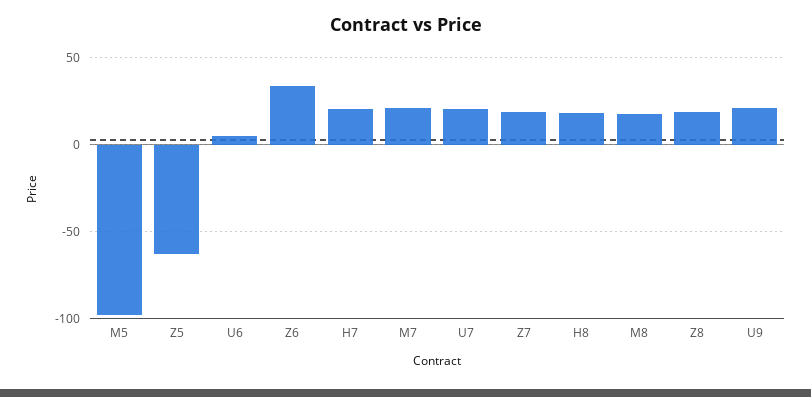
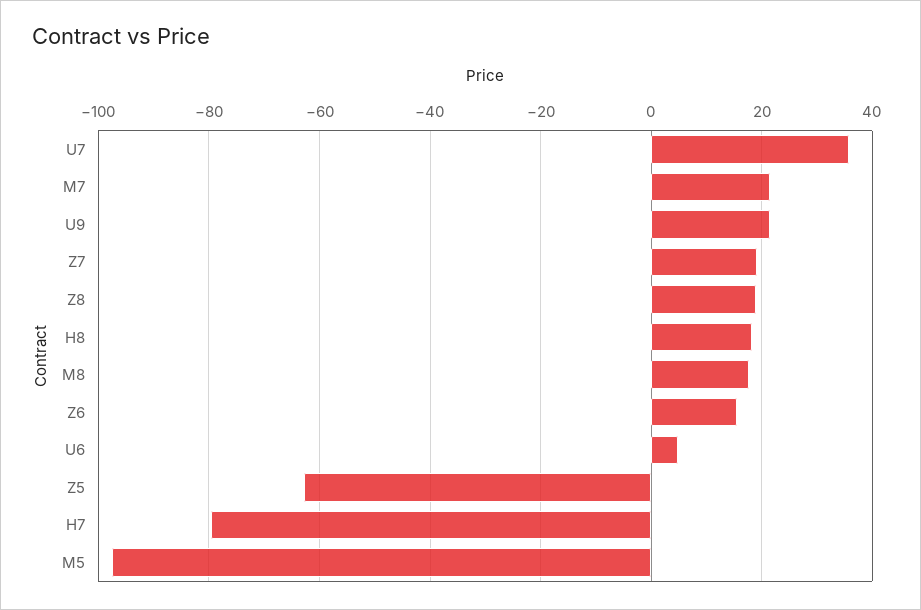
  {
    "M5": -98,
    "Z5": -62,
    "U6": 4,
-   "Z6": 35,
+   "Z6": 16,
-   "H7": 20,
+   "H7": -80,
    "M7": 22,
-   "U7": 20,
+   "U7": 36,
    "Z7": 20,
    "H8": 18,
    "M8": 18,
    "Z8": 18,
    "U9": 22
  }

